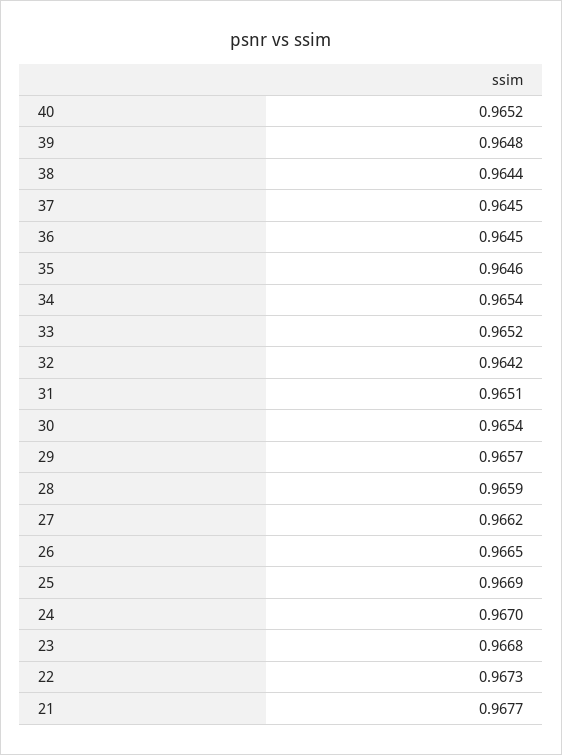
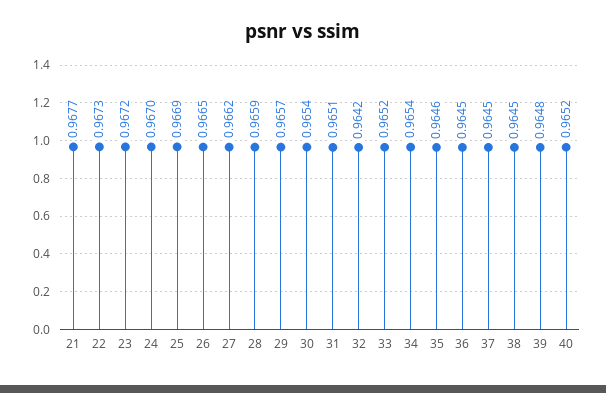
  {
    "40": 0.9652,
    "39": 0.9648,
-   "38": 0.9644,
+   "38": 0.9645,
    "37": 0.9645,
    "36": 0.9645,
    "35": 0.9646,
    "34": 0.9654,
    "33": 0.9652,
    "32": 0.9642,
    "31": 0.9651,
    "30": 0.9654,
    "29": 0.9657,
    "28": 0.9659,
    "27": 0.9662,
    "26": 0.9665,
    "25": 0.9669,
    "24": 0.967,
-   "23": 0.9668,
+   "23": 0.9672,
    "22": 0.9673,
    "21": 0.9677
  }

